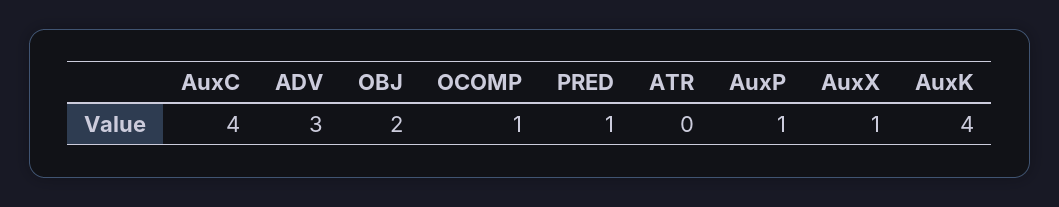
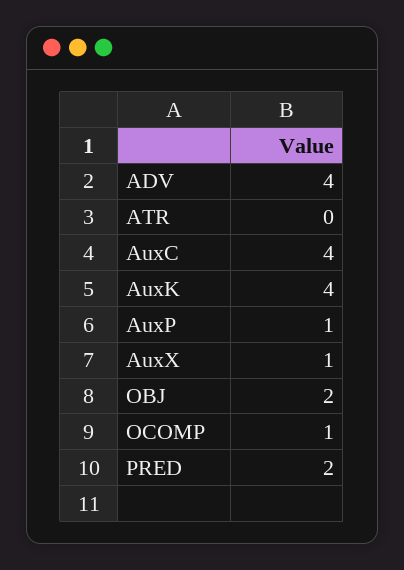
  {
    "AuxC": 4,
-   "ADV": 3,
+   "ADV": 4,
    "OBJ": 2,
    "OCOMP": 1,
-   "PRED": 1,
+   "PRED": 2,
    "ATR": 0,
    "AuxP": 1,
    "AuxX": 1,
    "AuxK": 4
  }

